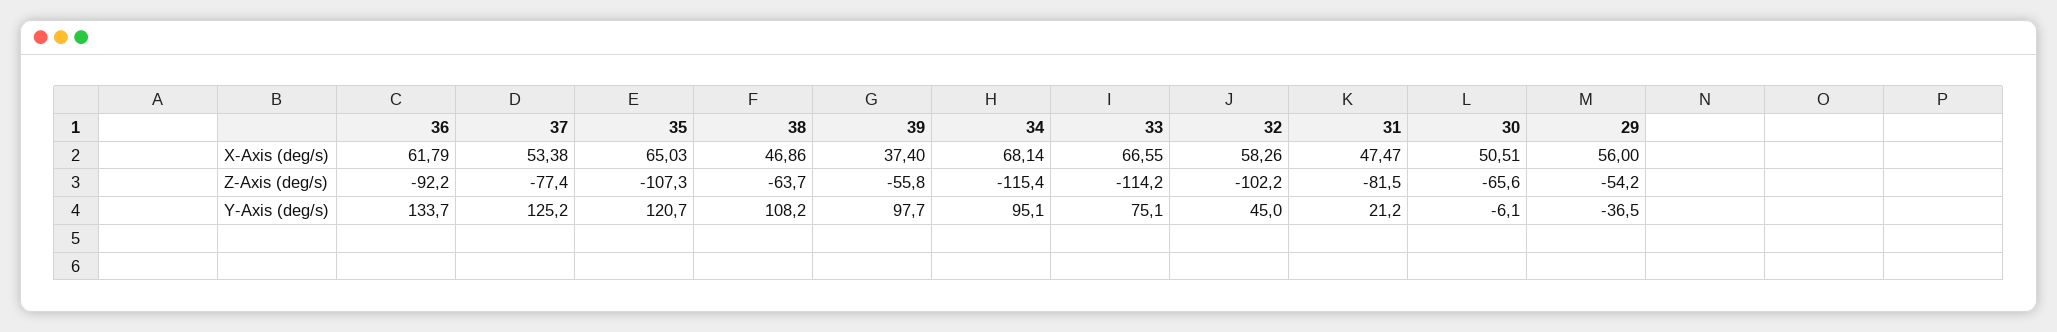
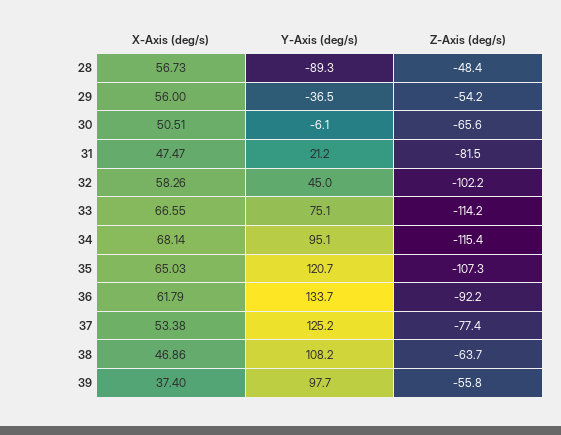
  {
    "36": {
      "X-Axis (deg/s)": 61.79,
      "Z-Axis (deg/s)": -92.2,
      "Y-Axis (deg/s)": 133.7
    },
    "37": {
      "X-Axis (deg/s)": 53.38,
      "Z-Axis (deg/s)": -77.4,
      "Y-Axis (deg/s)": 125.2
    },
    "35": {
      "X-Axis (deg/s)": 65.03,
      "Z-Axis (deg/s)": -107.3,
      "Y-Axis (deg/s)": 120.7
    },
    "38": {
      "X-Axis (deg/s)": 46.86,
      "Z-Axis (deg/s)": -63.7,
      "Y-Axis (deg/s)": 108.2
    },
    "39": {
      "X-Axis (deg/s)": 37.4,
      "Z-Axis (deg/s)": -55.8,
      "Y-Axis (deg/s)": 97.7
    },
    "34": {
      "X-Axis (deg/s)": 68.14,
      "Z-Axis (deg/s)": -115.4,
      "Y-Axis (deg/s)": 95.1
    },
    "33": {
      "X-Axis (deg/s)": 66.55,
      "Z-Axis (deg/s)": -114.2,
      "Y-Axis (deg/s)": 75.1
    },
    "32": {
      "X-Axis (deg/s)": 58.26,
      "Z-Axis (deg/s)": -102.2,
      "Y-Axis (deg/s)": 45
    },
    "31": {
      "X-Axis (deg/s)": 47.47,
      "Z-Axis (deg/s)": -81.5,
      "Y-Axis (deg/s)": 21.2
    },
    "30": {
      "X-Axis (deg/s)": 50.51,
      "Z-Axis (deg/s)": -65.6,
      "Y-Axis (deg/s)": -6.1
    },
    "29": {
      "X-Axis (deg/s)": 56,
      "Z-Axis (deg/s)": -54.2,
      "Y-Axis (deg/s)": -36.5
-   }
+   },
+   "28": {
+     "X-Axis (deg/s)": 56.73,
+     "Y-Axis (deg/s)": -89.3,
+     "Z-Axis (deg/s)": -48.4
+   }
  }

